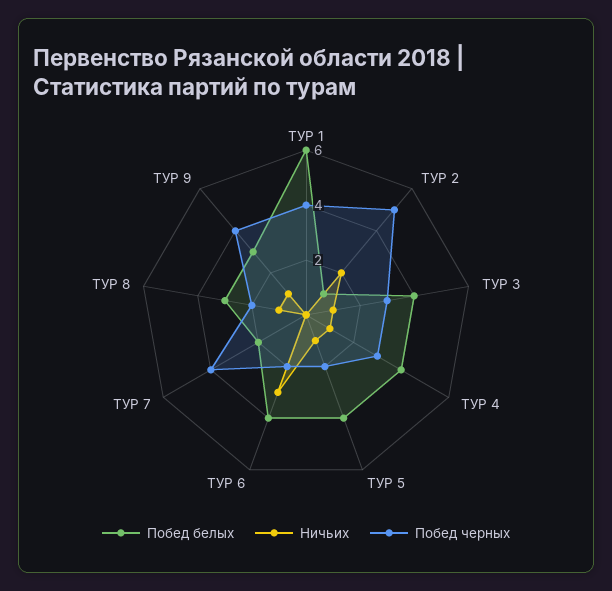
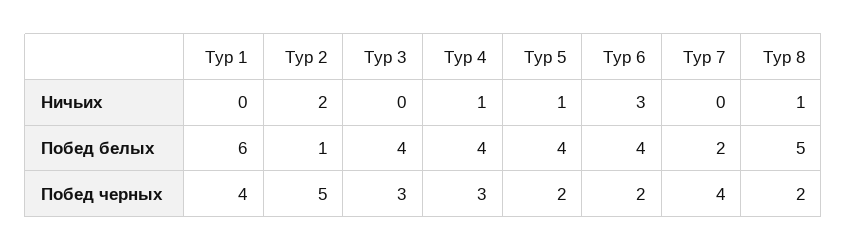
  {
    "Побед белых": {
      "ТУР 1": 6,
      "ТУР 2": 1,
      "ТУР 3": 4,
      "ТУР 4": 4,
      "ТУР 5": 4,
      "ТУР 6": 4,
      "ТУР 7": 2,
-     "ТУР 8": 3,
+     "ТУР 8": 5
-     "ТУР 9": 3
    },
    "Ничьих": {
      "ТУР 1": 0,
      "ТУР 2": 2,
-     "ТУР 3": 1,
+     "ТУР 3": 0,
      "ТУР 4": 1,
      "ТУР 5": 1,
      "ТУР 6": 3,
      "ТУР 7": 0,
-     "ТУР 8": 1,
+     "ТУР 8": 1
-     "ТУР 9": 1
    },
    "Побед черных": {
      "ТУР 1": 4,
      "ТУР 2": 5,
      "ТУР 3": 3,
      "ТУР 4": 3,
      "ТУР 5": 2,
      "ТУР 6": 2,
      "ТУР 7": 4,
-     "ТУР 8": 2,
+     "ТУР 8": 2
-     "ТУР 9": 4
    }
  }

